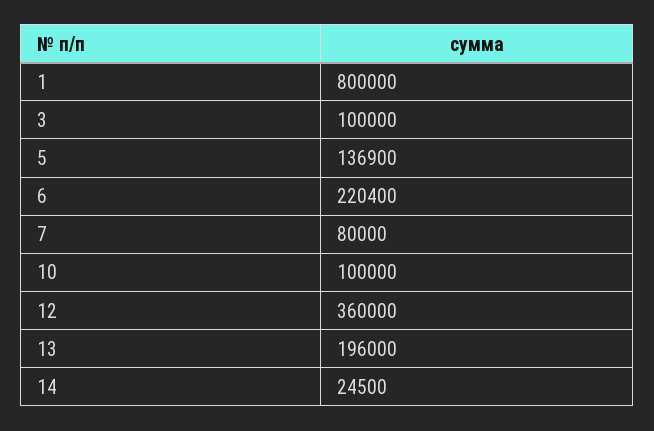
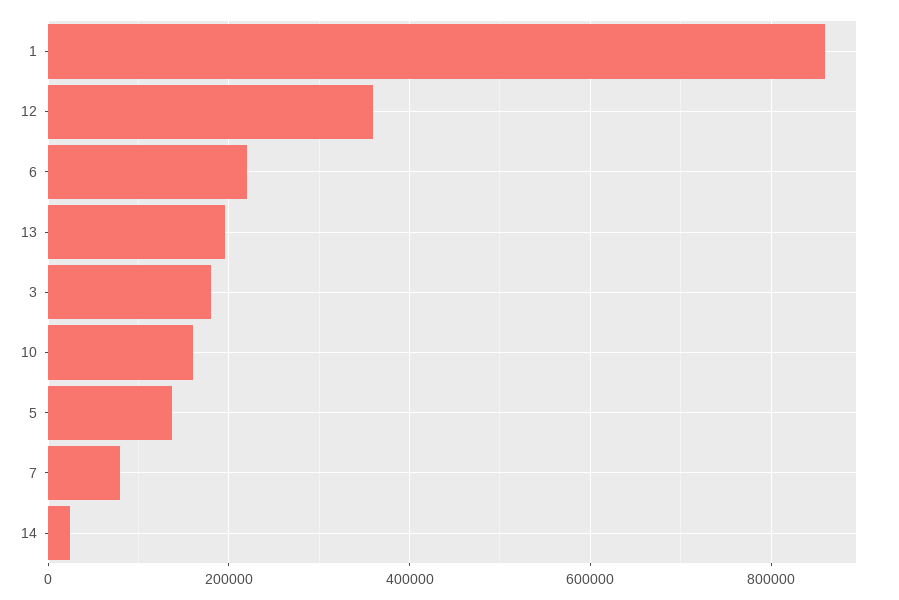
  {
-   "1": 800000,
+   "1": 860000,
-   "3": 100000,
+   "3": 180000,
    "5": 136900,
    "6": 220400,
    "7": 80000,
-   "10": 100000,
+   "10": 160000,
    "12": 360000,
    "13": 196000,
    "14": 24500
  }

